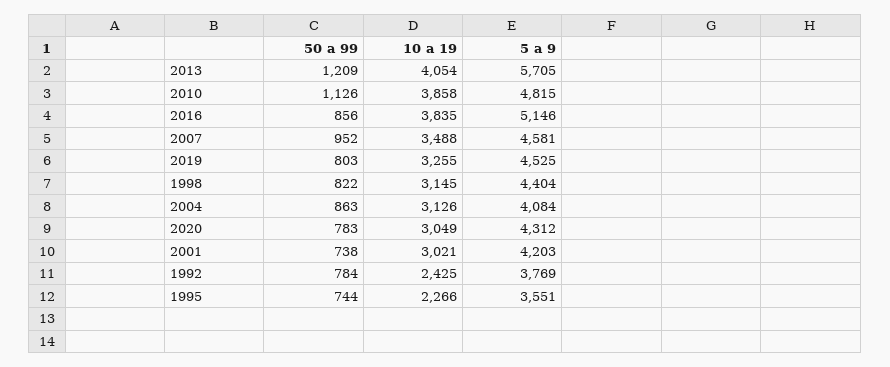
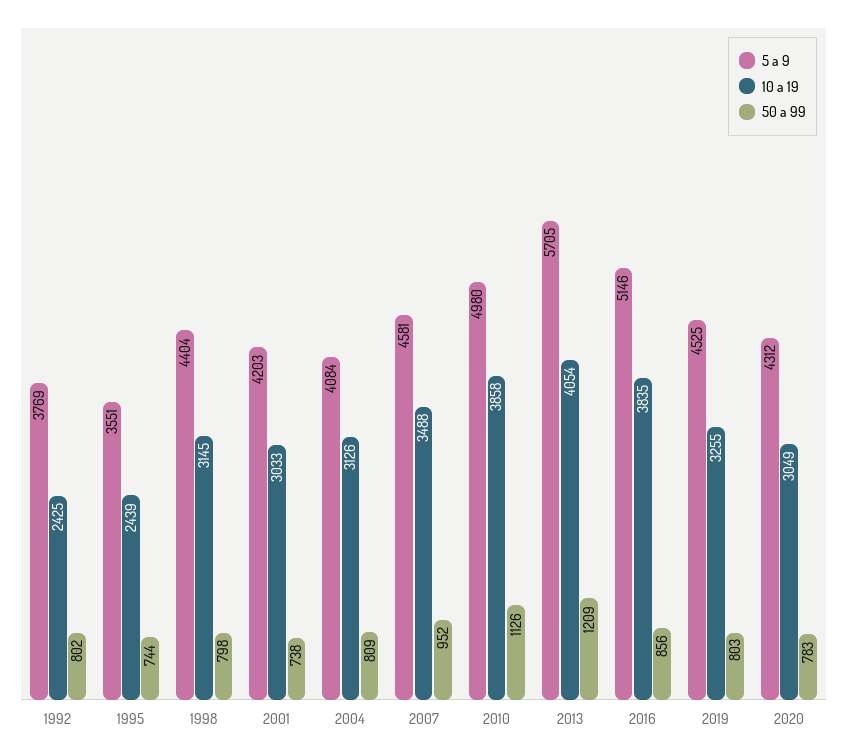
  {
    "50 a 99": {
      "2013": 1209,
      "2010": 1126,
      "2016": 856,
      "2007": 952,
      "2019": 803,
-     "1998": 822,
+     "1998": 798,
-     "2004": 863,
+     "2004": 809,
      "2020": 783,
      "2001": 738,
-     "1992": 784,
+     "1992": 802,
      "1995": 744
    },
    "10 a 19": {
      "2013": 4054,
      "2010": 3858,
      "2016": 3835,
      "2007": 3488,
      "2019": 3255,
      "1998": 3145,
      "2004": 3126,
      "2020": 3049,
-     "2001": 3021,
+     "2001": 3033,
      "1992": 2425,
-     "1995": 2266
+     "1995": 2439
    },
    "5 a 9": {
      "2013": 5705,
-     "2010": 4815,
+     "2010": 4980,
      "2016": 5146,
      "2007": 4581,
      "2019": 4525,
      "1998": 4404,
      "2004": 4084,
      "2020": 4312,
      "2001": 4203,
      "1992": 3769,
      "1995": 3551
    }
  }

